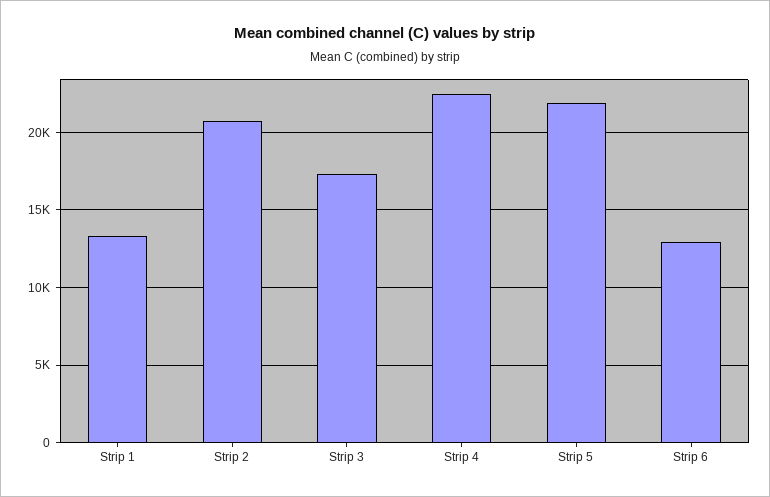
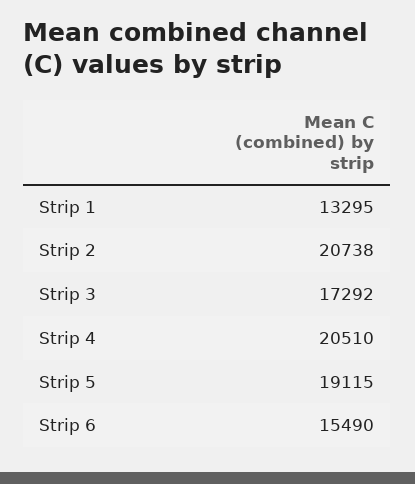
  {
    "Strip 1": 13295,
    "Strip 2": 20738,
    "Strip 3": 17292,
-   "Strip 4": 22500,
+   "Strip 4": 20510,
-   "Strip 5": 22000,
+   "Strip 5": 19115,
-   "Strip 6": 13000
+   "Strip 6": 15490
  }

